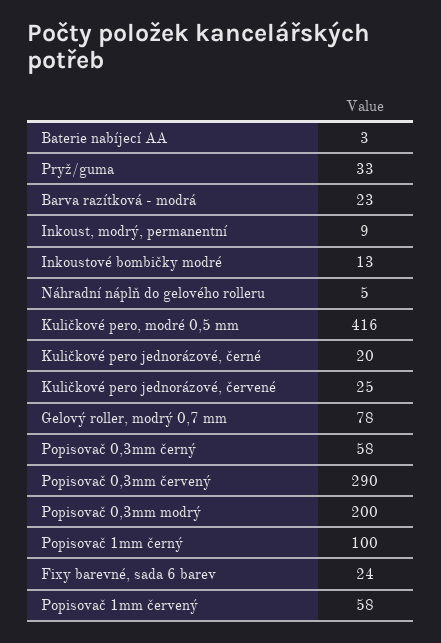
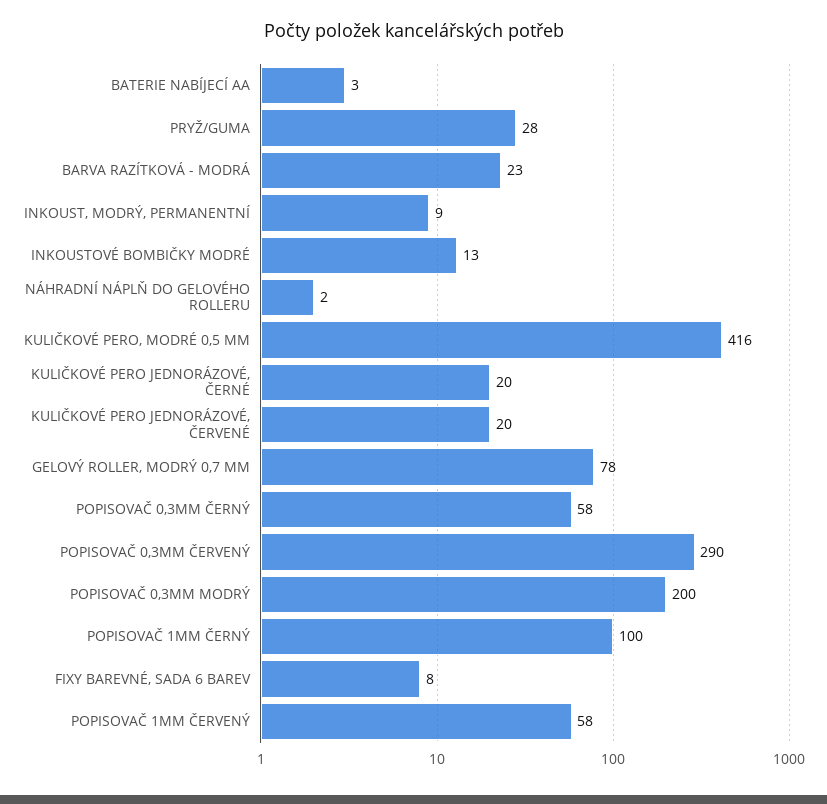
  {
    "Baterie nabíjecí AA": 3,
-   "Pryž/guma": 33,
+   "Pryž/guma": 28,
    "Barva razítková - modrá": 23,
    "Inkoust, modrý, permanentní": 9,
    "Inkoustové bombičky modré": 13,
-   "Náhradní náplň do gelového rolleru": 5,
+   "Náhradní náplň do gelového rolleru": 2,
    "Kuličkové pero, modré 0,5 mm": 416,
    "Kuličkové pero jednorázové, černé": 20,
-   "Kuličkové pero jednorázové, červené": 25,
+   "Kuličkové pero jednorázové, červené": 20,
    "Gelový roller, modrý 0,7 mm": 78,
    "Popisovač 0,3mm černý": 58,
    "Popisovač 0,3mm červený": 290,
    "Popisovač 0,3mm modrý": 200,
    "Popisovač 1mm černý": 100,
-   "Fixy barevné, sada 6 barev": 24,
+   "Fixy barevné, sada 6 barev": 8,
    "Popisovač 1mm červený": 58
  }

